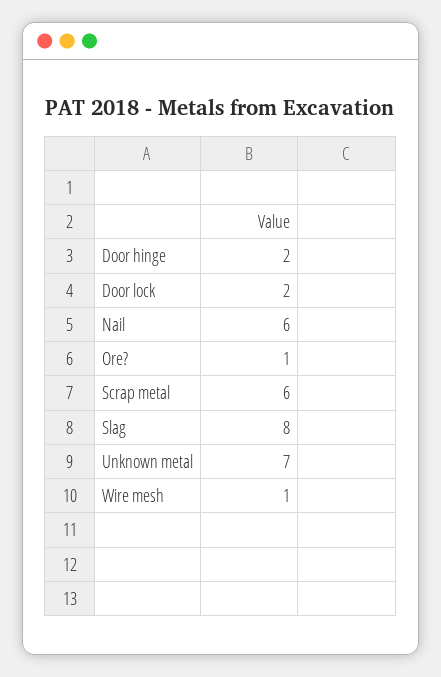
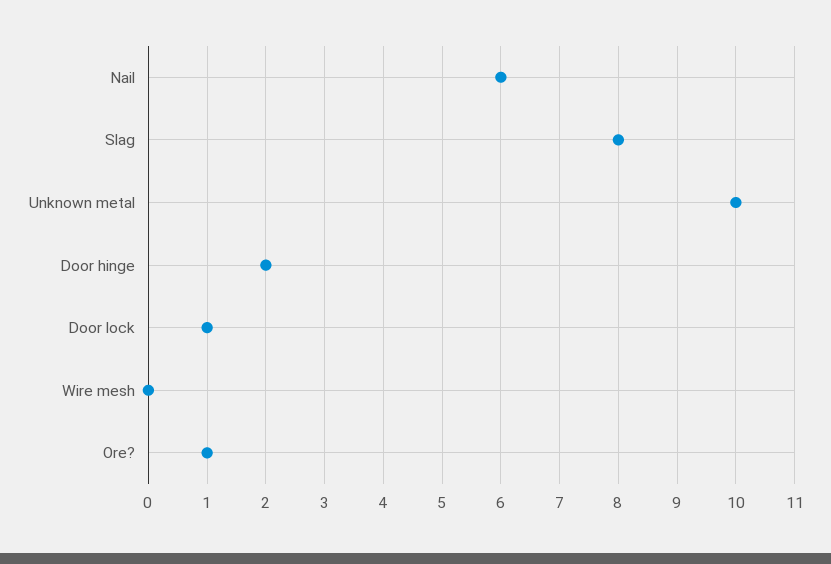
  {
    "Door hinge": 2,
-   "Door lock": 2,
+   "Door lock": 1,
    "Nail": 6,
    "Ore?": 1,
-   "Scrap metal": 6,
    "Slag": 8,
-   "Unknown metal": 7,
+   "Unknown metal": 10,
-   "Wire mesh": 1
+   "Wire mesh": 0
  }

